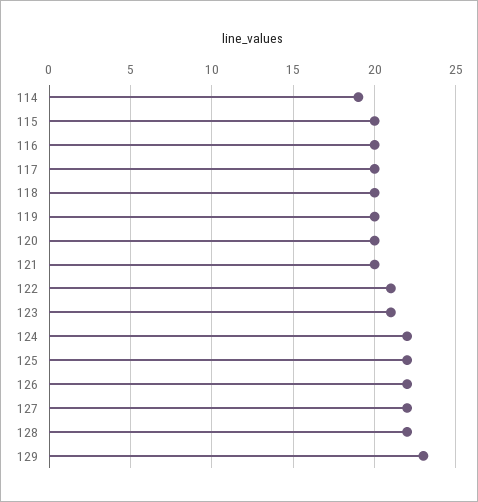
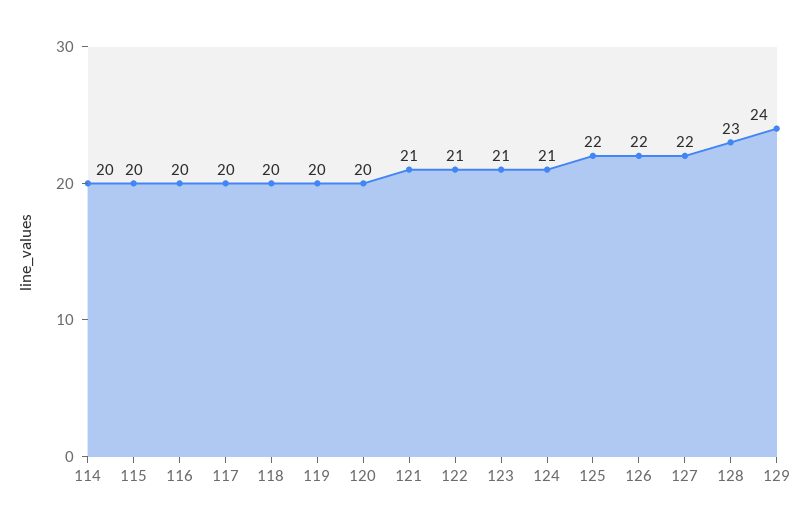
  {
-   "114": 19,
+   "114": 20,
    "115": 20,
    "116": 20,
    "117": 20,
    "118": 20,
    "119": 20,
    "120": 20,
-   "121": 20,
+   "121": 21,
    "122": 21,
    "123": 21,
-   "124": 22,
+   "124": 21,
    "125": 22,
    "126": 22,
    "127": 22,
-   "128": 22,
+   "128": 23,
-   "129": 23
+   "129": 24
  }

